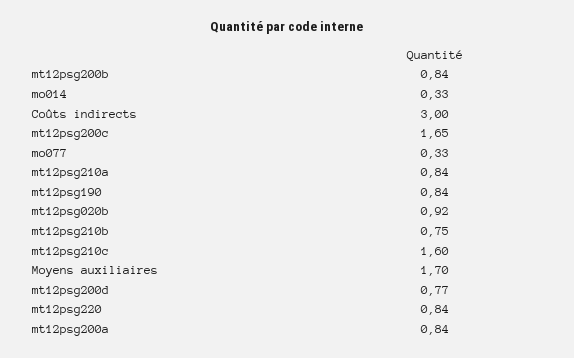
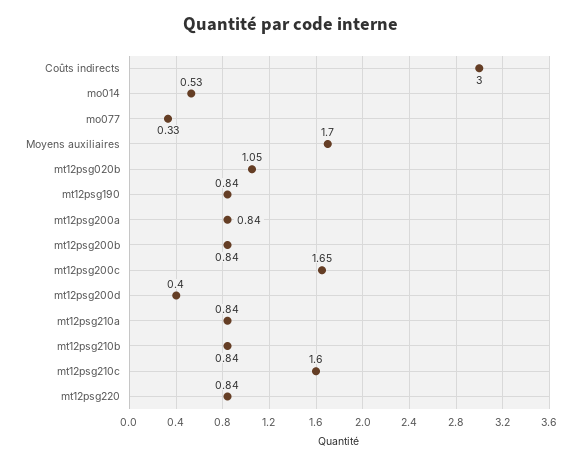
  {
    "mt12psg200b": 0.84,
-   "mo014": 0.33,
+   "mo014": 0.53,
    "Coûts indirects": 3,
    "mt12psg200c": 1.65,
    "mo077": 0.33,
    "mt12psg210a": 0.84,
    "mt12psg190": 0.84,
-   "mt12psg020b": 0.92,
+   "mt12psg020b": 1.05,
-   "mt12psg210b": 0.75,
+   "mt12psg210b": 0.84,
    "mt12psg210c": 1.6,
    "Moyens auxiliaires": 1.7,
-   "mt12psg200d": 0.77,
+   "mt12psg200d": 0.4,
    "mt12psg220": 0.84,
    "mt12psg200a": 0.84
  }

